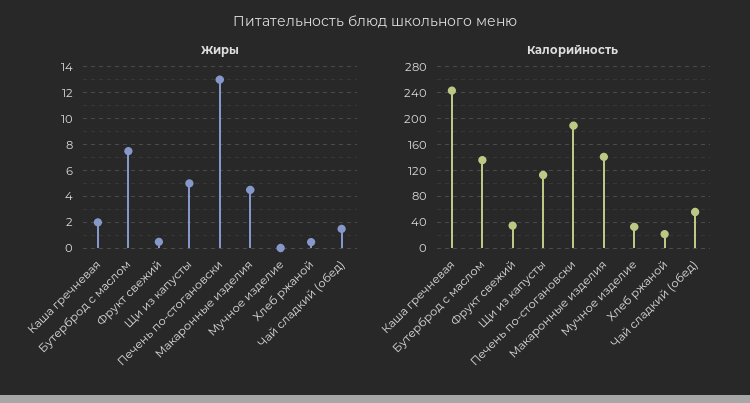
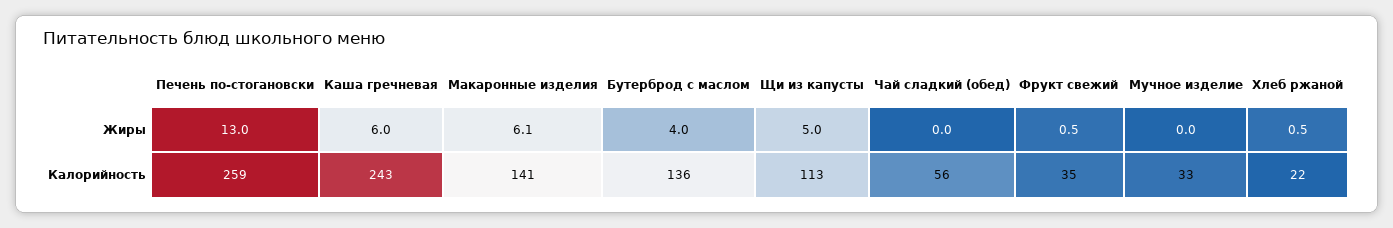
  {
    "Жиры": {
-     "Каша гречневая": 2,
+     "Каша гречневая": 6,
-     "Бутерброд с маслом": 7.5,
+     "Бутерброд с маслом": 4,
      "Фрукт свежий": 0.5,
      "Щи из капусты": 5,
      "Печень по-стогановски": 13,
-     "Макаронные изделия": 4.5,
+     "Макаронные изделия": 6.1,
      "Мучное изделие": 0,
      "Хлеб ржаной": 0.5,
-     "Чай сладкий (обед)": 1.5
+     "Чай сладкий (обед)": 0
    },
    "Калорийность": {
      "Каша гречневая": 243,
      "Бутерброд с маслом": 136,
      "Фрукт свежий": 35,
      "Щи из капусты": 113,
-     "Печень по-стогановски": 190,
+     "Печень по-стогановски": 259,
      "Макаронные изделия": 141,
      "Мучное изделие": 33,
      "Хлеб ржаной": 22,
      "Чай сладкий (обед)": 56
    }
  }

